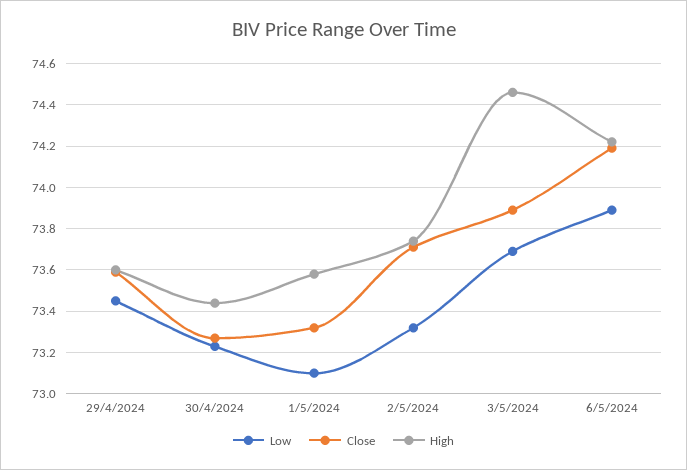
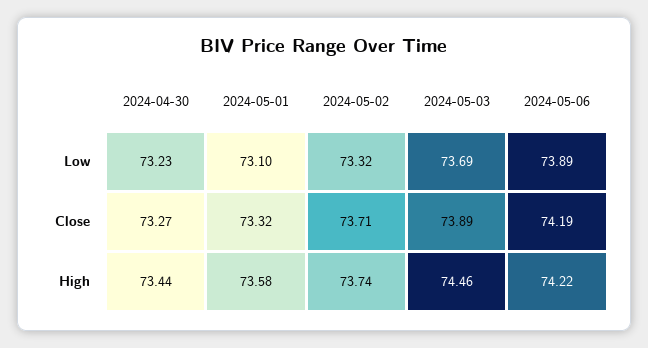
  {
    "Low": {
-     "29/4/2024": 73.45,
      "30/4/2024": 73.23,
      "1/5/2024": 73.1,
      "2/5/2024": 73.32,
      "3/5/2024": 73.69,
      "6/5/2024": 73.89
    },
    "Close": {
-     "29/4/2024": 73.6,
      "30/4/2024": 73.27,
      "1/5/2024": 73.32,
      "2/5/2024": 73.71,
      "3/5/2024": 73.89,
      "6/5/2024": 74.19
    },
    "High": {
-     "29/4/2024": 73.6,
      "30/4/2024": 73.44,
      "1/5/2024": 73.58,
      "2/5/2024": 73.74,
      "3/5/2024": 74.46,
      "6/5/2024": 74.22
    }
  }

